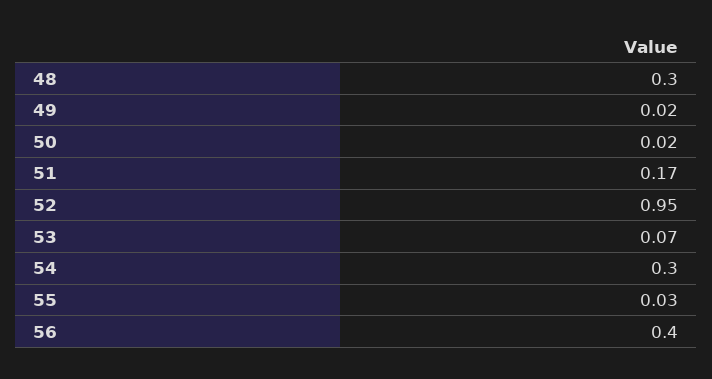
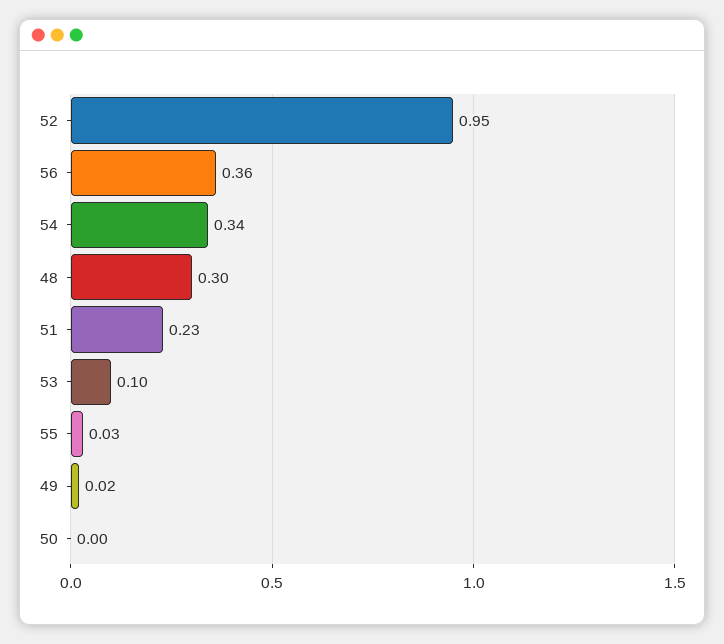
  {
    "48": 0.3,
    "49": 0.02,
-   "50": 0.02,
+   "50": 0,
-   "51": 0.17,
+   "51": 0.23,
    "52": 0.95,
-   "53": 0.07,
+   "53": 0.1,
-   "54": 0.3,
+   "54": 0.34,
    "55": 0.03,
-   "56": 0.4
+   "56": 0.36
  }

